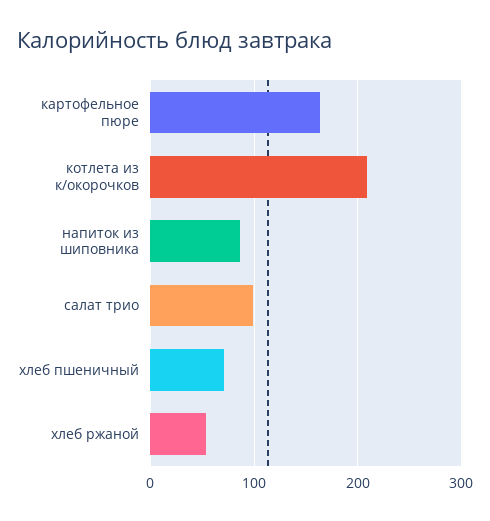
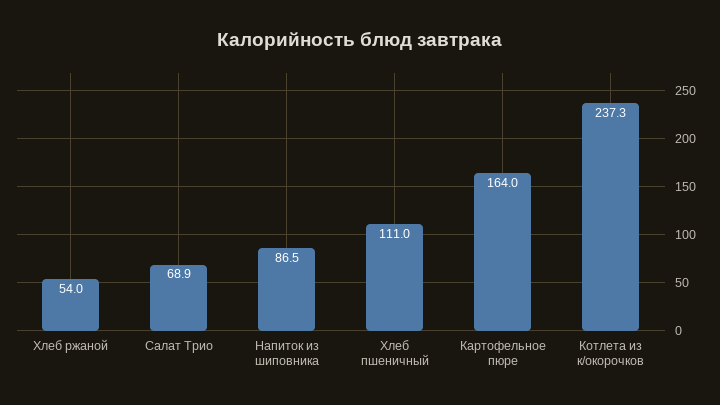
  {
    "картофельное пюре": 164,
-   "котлета из к/окорочков": 210,
+   "котлета из к/окорочков": 237.3,
    "напиток из шиповника": 86.5,
-   "салат трио": 100,
+   "салат трио": 68.9,
-   "хлеб пшеничный": 70,
+   "хлеб пшеничный": 111,
    "хлеб ржаной": 54
  }

